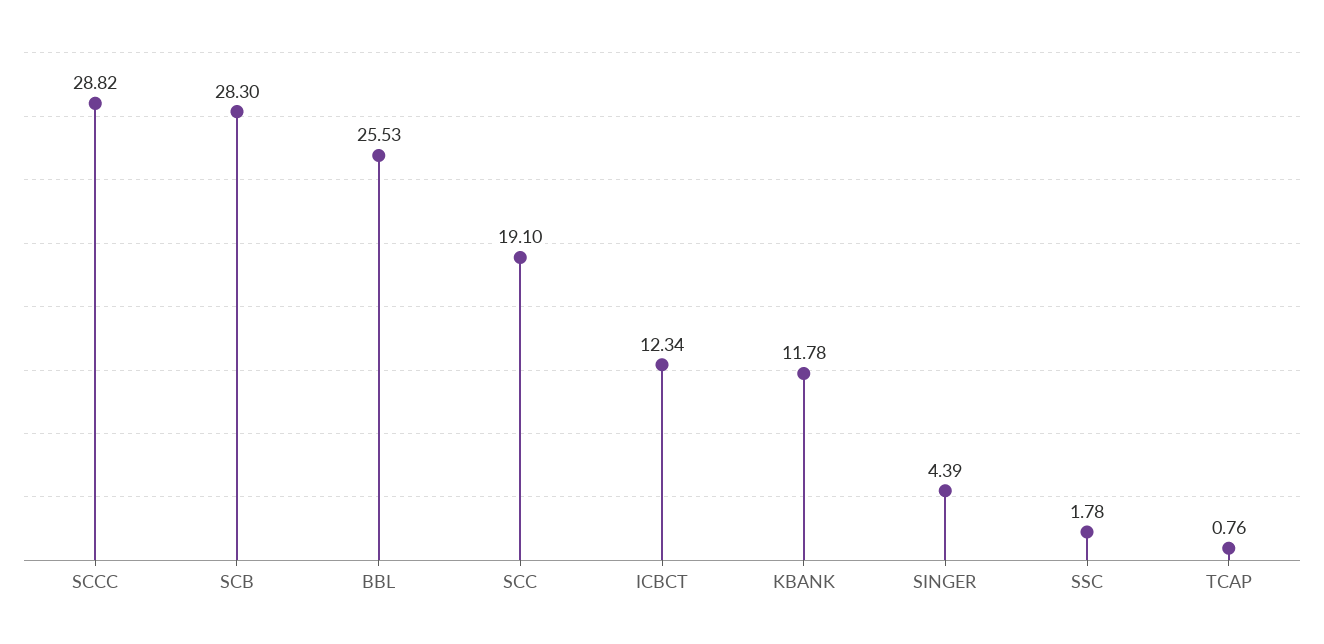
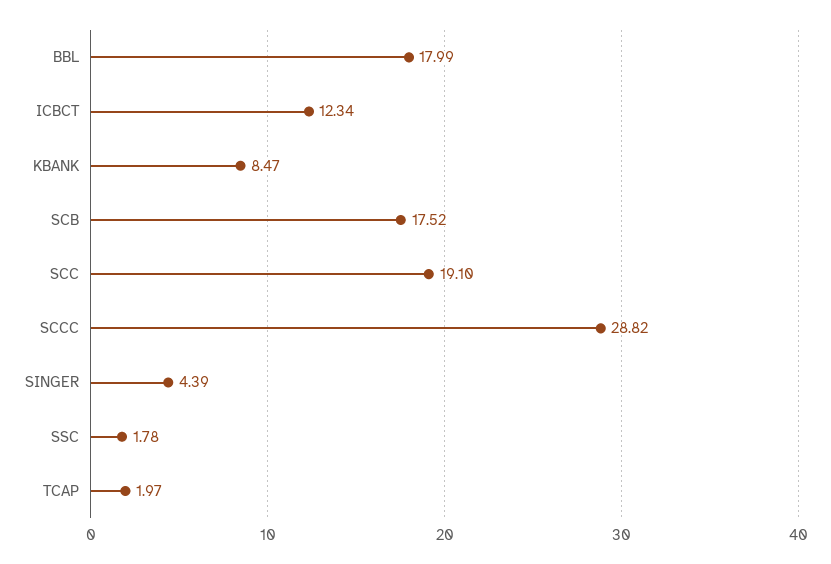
  {
    "SCCC": 28.82,
-   "SCB": 28.3,
+   "SCB": 17.52,
-   "BBL": 25.53,
+   "BBL": 17.99,
    "SCC": 19.1,
    "ICBCT": 12.34,
-   "KBANK": 11.78,
+   "KBANK": 8.47,
    "SINGER": 4.39,
    "SSC": 1.78,
-   "TCAP": 0.76
+   "TCAP": 1.97
  }

